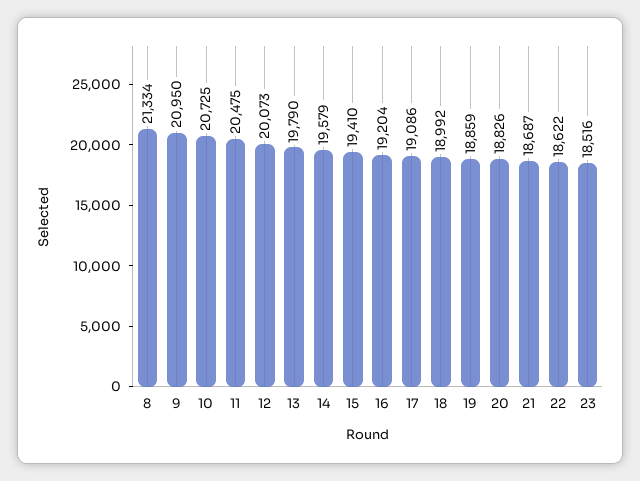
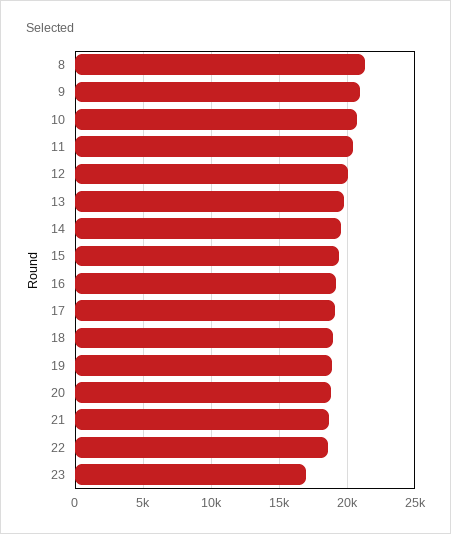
  {
    "8": 21334,
    "9": 20950,
    "10": 20725,
    "11": 20475,
    "12": 20073,
    "13": 19790,
    "14": 19579,
    "15": 19410,
    "16": 19204,
    "17": 19086,
    "18": 18992,
    "19": 18859,
    "20": 18826,
    "21": 18687,
    "22": 18622,
-   "23": 18516
+   "23": 17000
  }

